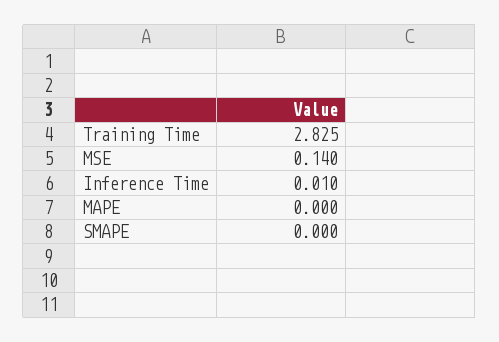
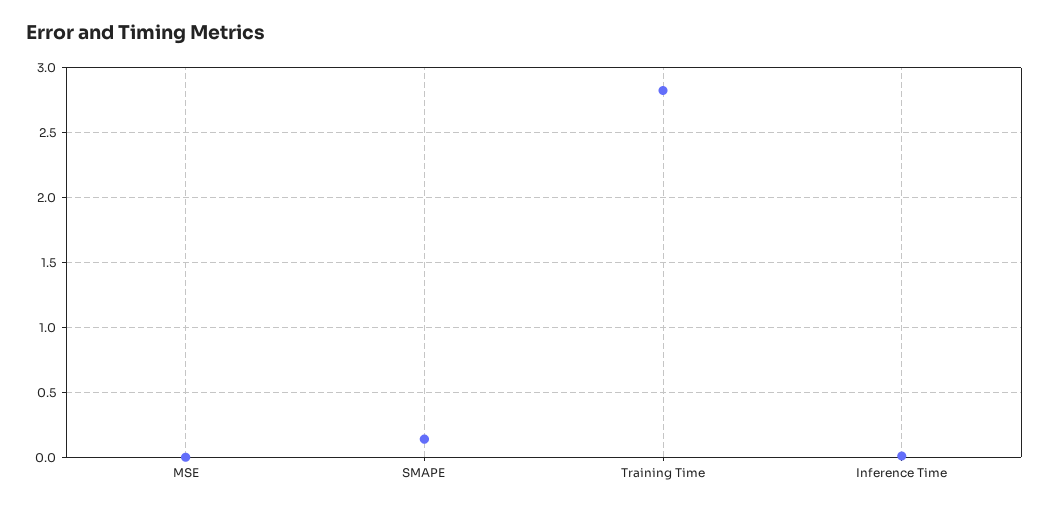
  {
    "Training Time": 2.825,
-   "MSE": 0.14,
+   "MSE": 0,
    "Inference Time": 0.01,
-   "MAPE": 0,
-   "SMAPE": 0
+   "SMAPE": 0.15
  }

